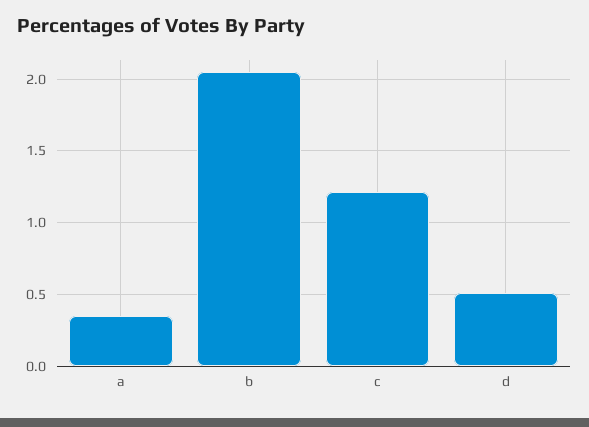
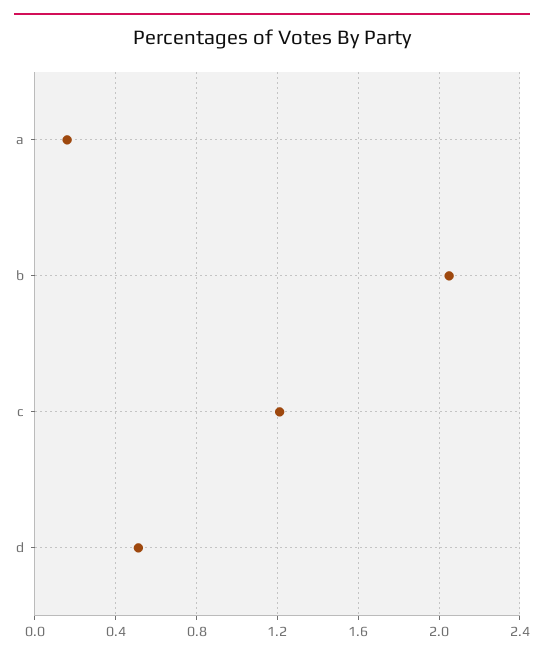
  {
-   "a": 0.35,
+   "a": 0.15,
    "b": 2.05,
    "c": 1.2,
    "d": 0.5
  }

